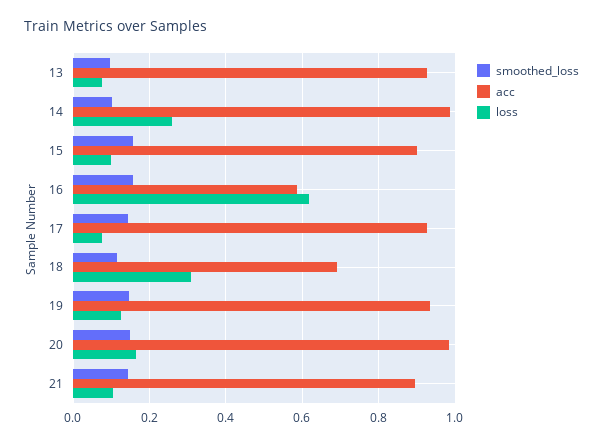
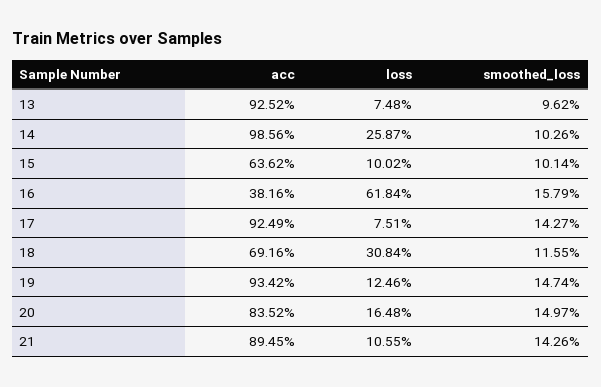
  {
    "smoothed_loss": {
      "13": 0.0962,
      "14": 0.1026,
-     "15": 0.16,
+     "15": 0.1014,
      "16": 0.1579,
      "17": 0.1427,
      "18": 0.1155,
      "19": 0.1474,
      "20": 0.1497,
      "21": 0.1426
    },
    "acc": {
      "13": 0.9252,
      "14": 0.9856,
-     "15": 0.9,
+     "15": 0.6362,
-     "16": 0.58,
+     "16": 0.3816,
      "17": 0.9249,
      "18": 0.6916,
      "19": 0.9342,
-     "20": 0.98,
+     "20": 0.8352,
      "21": 0.8945
    },
    "loss": {
      "13": 0.0748,
      "14": 0.2587,
      "15": 0.1002,
      "16": 0.6184,
      "17": 0.0751,
      "18": 0.3084,
      "19": 0.1246,
      "20": 0.1648,
      "21": 0.1055
    }
  }

